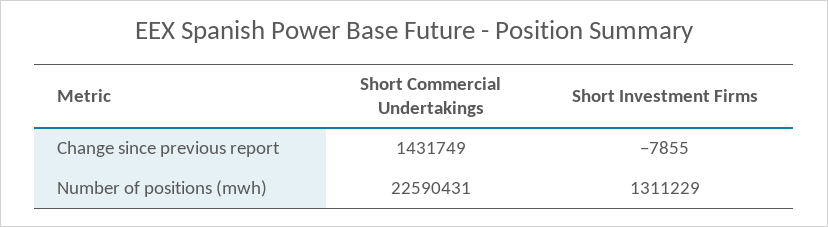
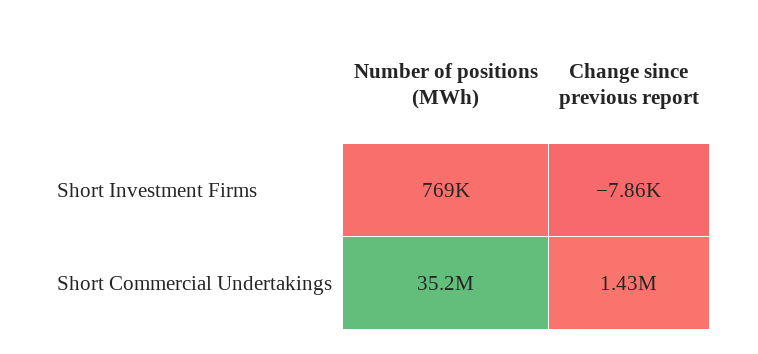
  {
    "Short Commercial Undertakings": {
      "Change since previous report": 1431749,
-     "Number of positions (mwh)": 22590431
+     "Number of positions (mwh)": 35200000
    },
    "Short Investment Firms": {
      "Change since previous report": -7855,
-     "Number of positions (mwh)": 1311229
+     "Number of positions (mwh)": 769000
    }
  }

